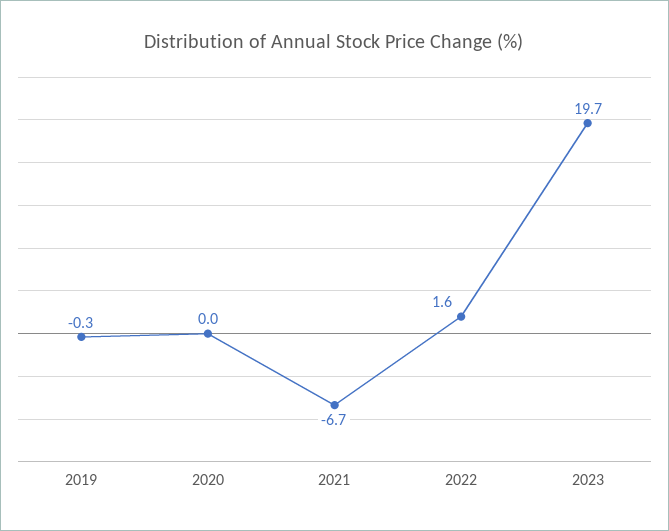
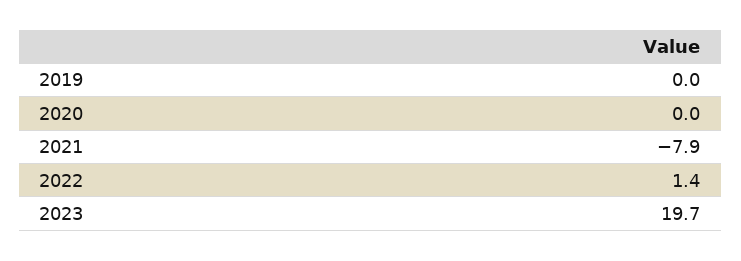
  {
-   "2019": -0.3,
+   "2019": 0,
    "2020": 0,
-   "2021": -6.7,
+   "2021": -7.9,
-   "2022": 1.6,
+   "2022": 1.4,
    "2023": 19.7
  }

